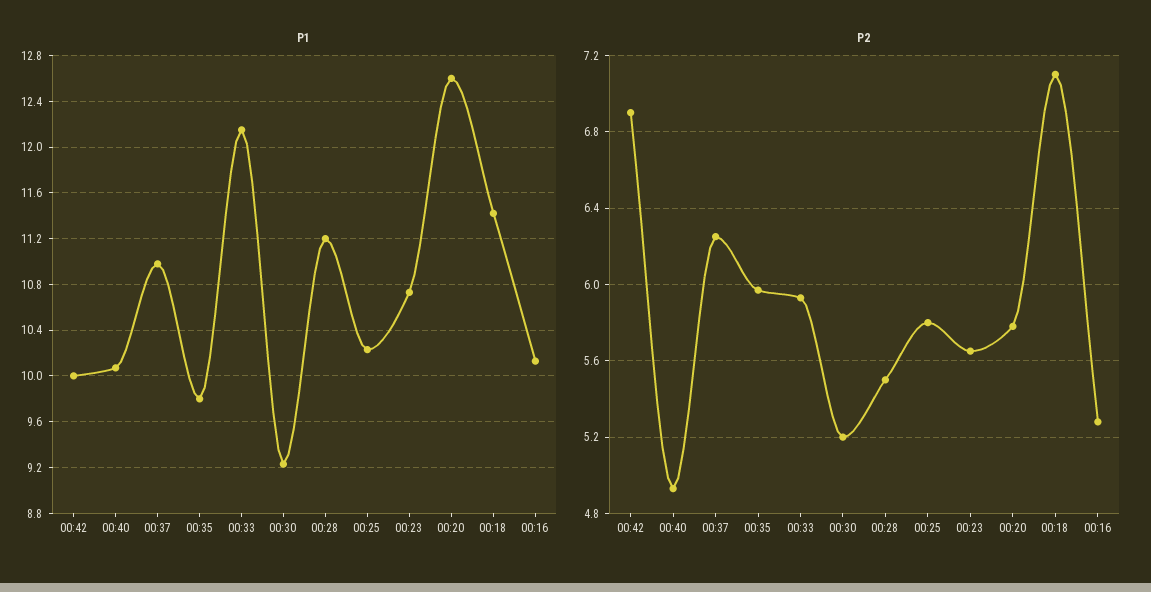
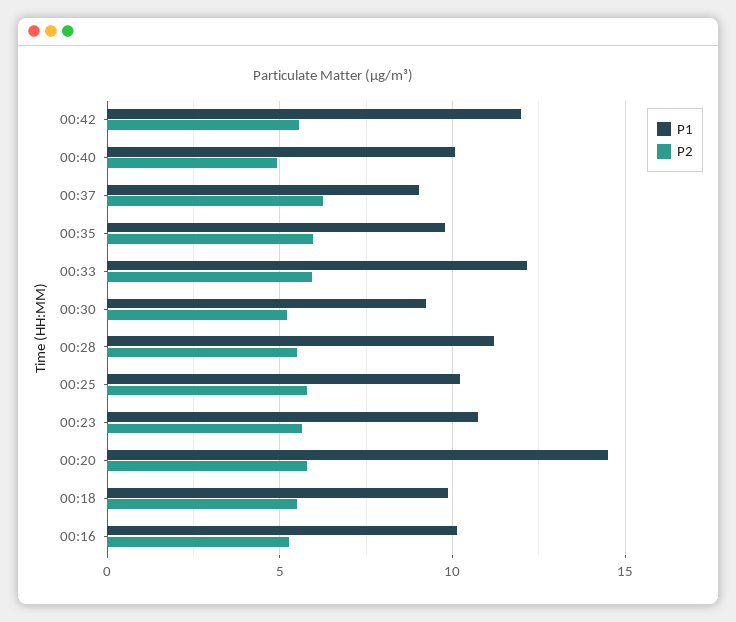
  {
    "P1": {
-     "00:42": 10,
+     "00:42": 12,
      "00:40": 10.1,
-     "00:37": 11,
+     "00:37": 9,
      "00:35": 9.8,
      "00:33": 12.2,
      "00:30": 9.2,
      "00:28": 11.2,
      "00:25": 10.2,
      "00:23": 10.7,
-     "00:20": 12.6,
+     "00:20": 14.5,
-     "00:18": 11.4,
+     "00:18": 10,
      "00:16": 10.1
    },
    "P2": {
-     "00:42": 6.9,
+     "00:42": 5.5,
      "00:40": 4.95,
      "00:37": 6.25,
      "00:35": 5.95,
      "00:33": 5.95,
      "00:30": 5.2,
      "00:28": 5.5,
      "00:25": 5.8,
      "00:23": 5.65,
      "00:20": 5.8,
-     "00:18": 7.1,
+     "00:18": 5.5,
      "00:16": 5.3
    }
  }

